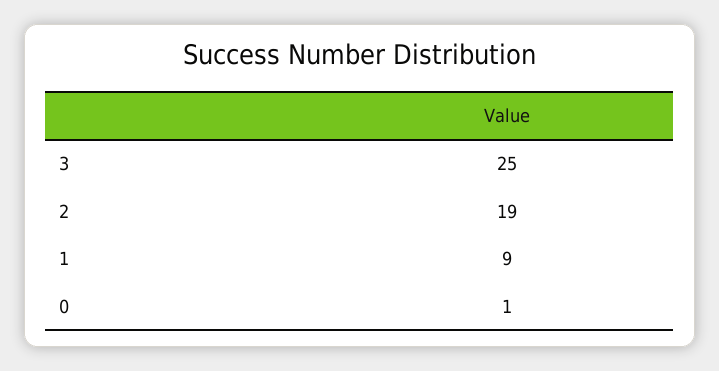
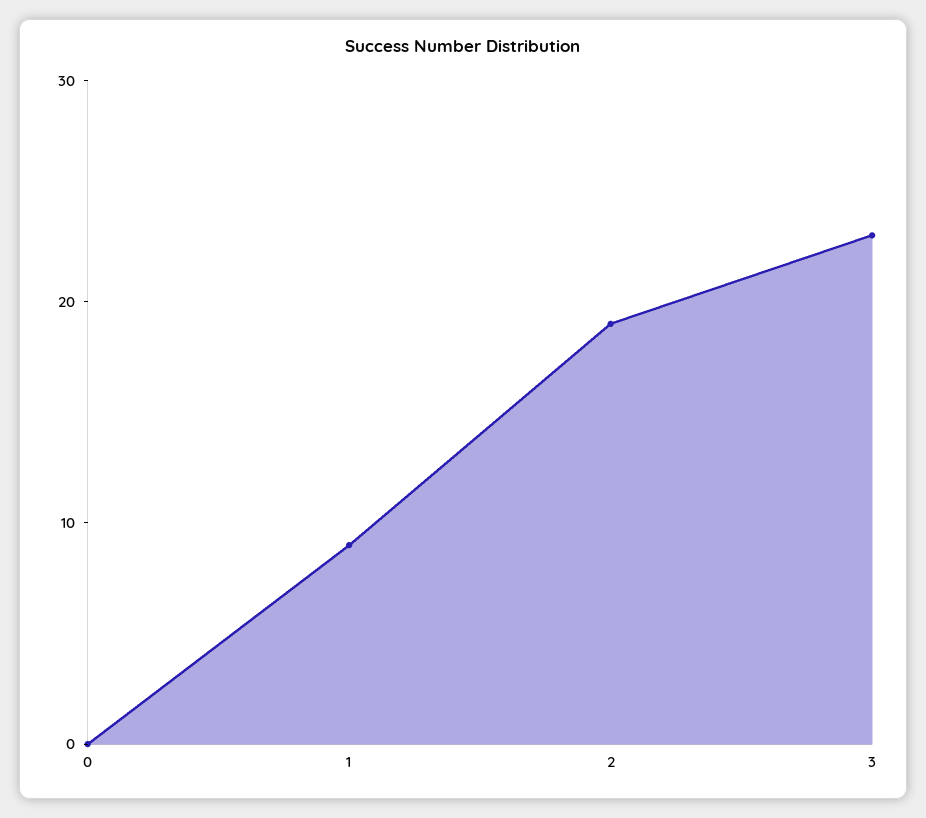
  {
-   "3": 25,
+   "3": 23,
    "2": 19,
    "1": 9,
-   "0": 1
+   "0": 0
  }

